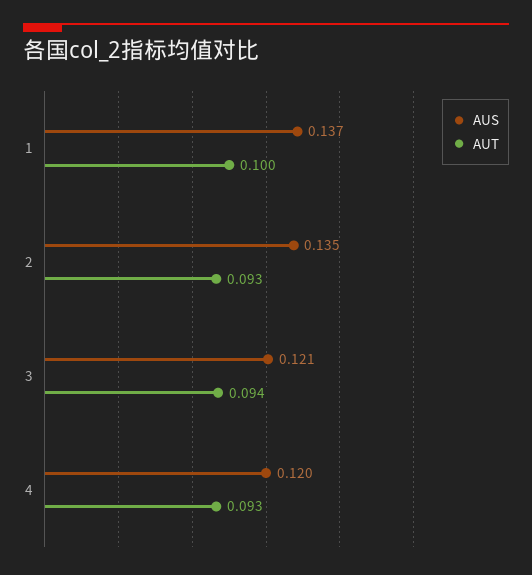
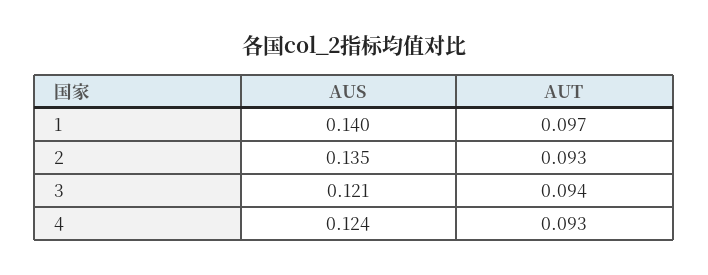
  {
    "AUS": {
-     "1": 0.137,
+     "1": 0.14,
      "2": 0.135,
      "3": 0.121,
-     "4": 0.12
+     "4": 0.124
    },
    "AUT": {
-     "1": 0.1,
+     "1": 0.097,
      "2": 0.093,
      "3": 0.094,
      "4": 0.093
    }
  }

